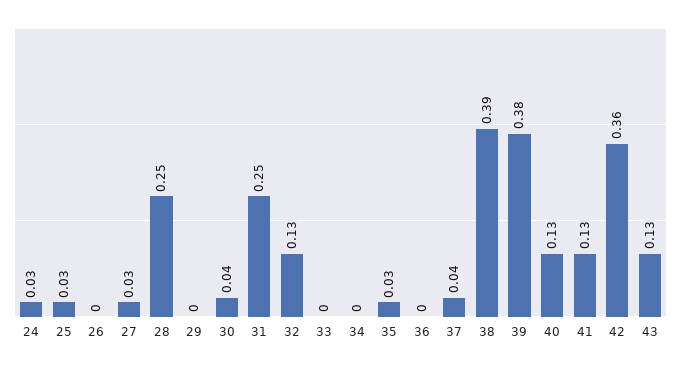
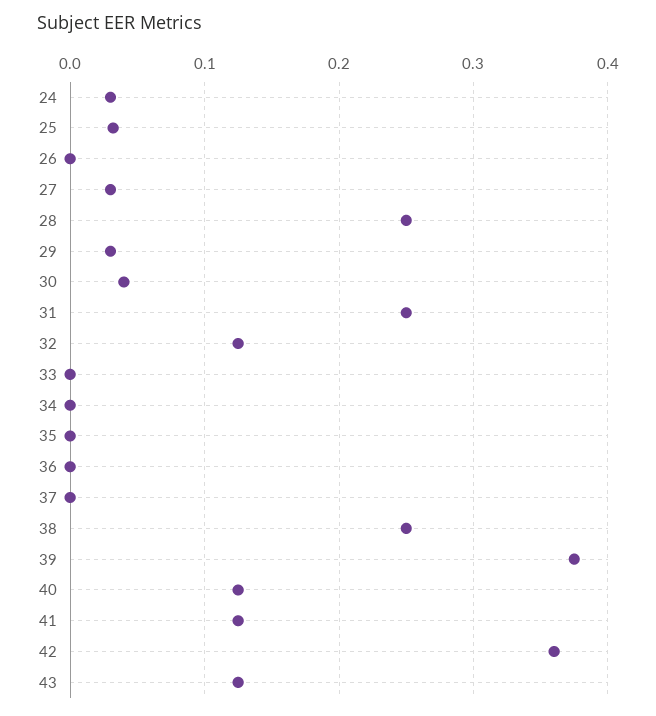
  {
    "24": 0.03,
    "25": 0.03,
    "26": 0,
    "27": 0.03,
    "28": 0.25,
-   "29": 0,
+   "29": 0.03,
    "30": 0.04,
    "31": 0.25,
    "32": 0.13,
    "33": 0,
    "34": 0,
-   "35": 0.03,
+   "35": 0,
    "36": 0,
-   "37": 0.04,
+   "37": 0,
-   "38": 0.39,
+   "38": 0.25,
    "39": 0.38,
    "40": 0.13,
    "41": 0.13,
    "42": 0.36,
    "43": 0.13
  }

